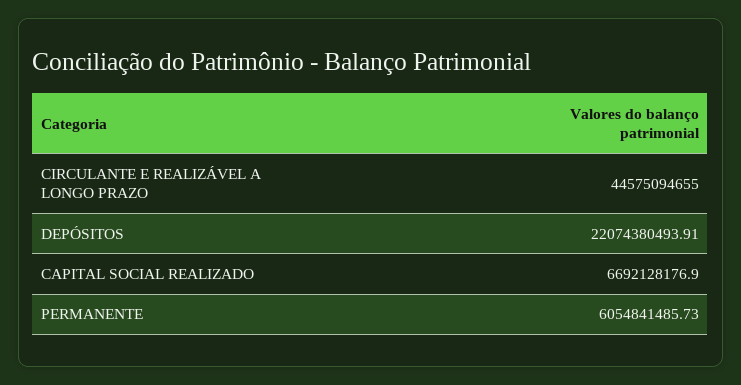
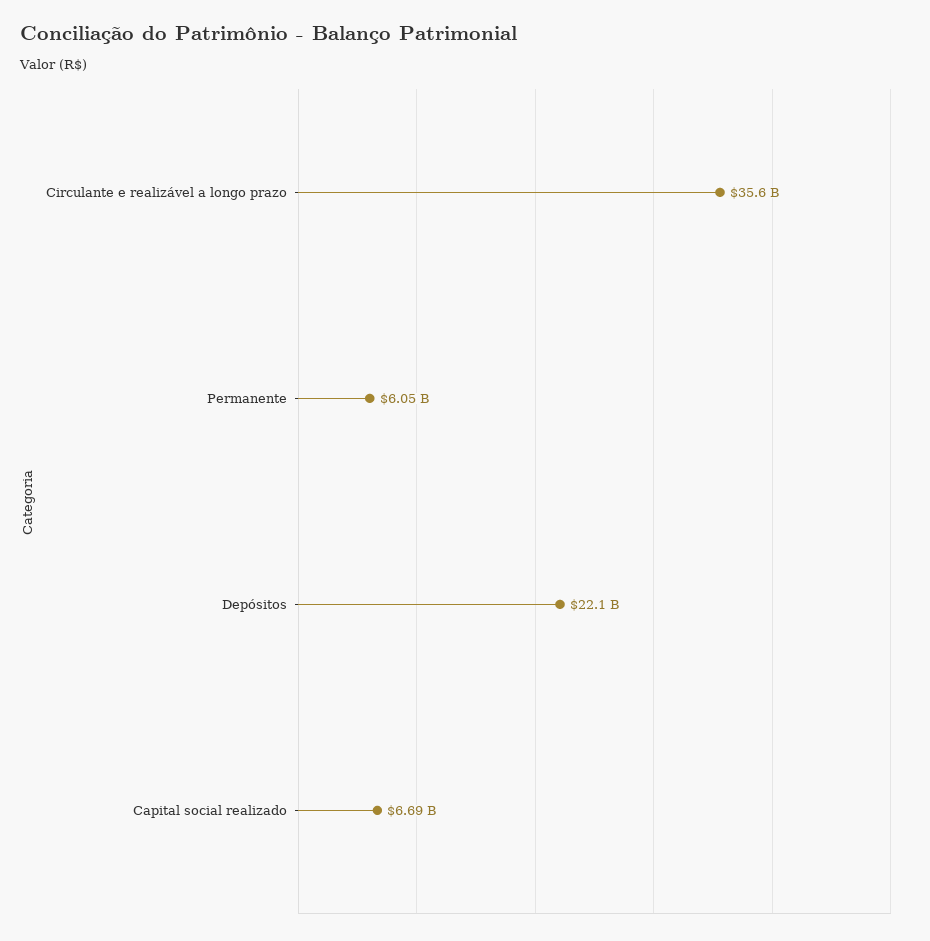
  {
-   "CIRCULANTE E REALIZÁVEL A LONGO PRAZO": 44575094655,
+   "CIRCULANTE E REALIZÁVEL A LONGO PRAZO": 35600000000,
    "DEPÓSITOS": 22074380493.91,
    "CAPITAL SOCIAL REALIZADO": 6692128176.9,
    "PERMANENTE": 6054841485.73
  }

